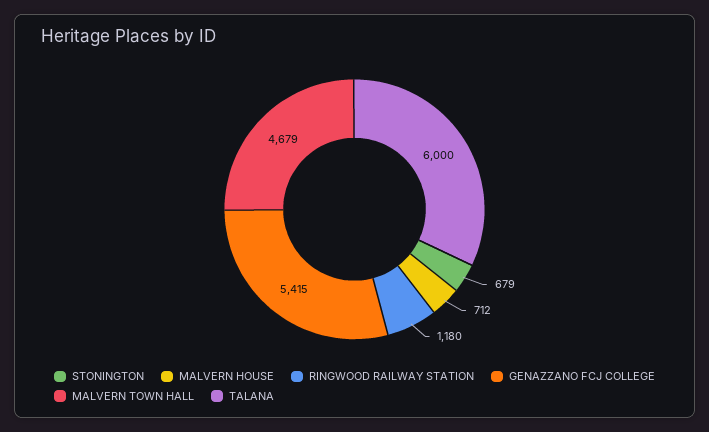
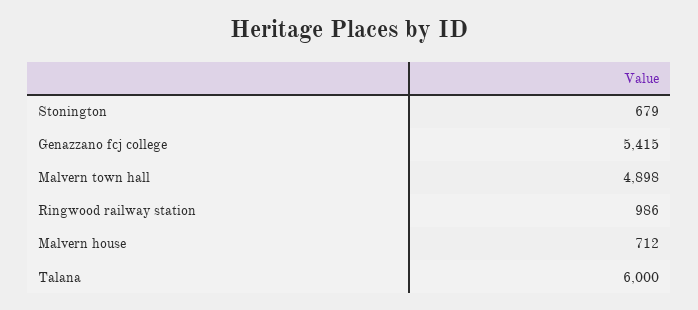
  {
    "STONINGTON": 679,
    "MALVERN HOUSE": 712,
-   "RINGWOOD RAILWAY STATION": 1180,
+   "RINGWOOD RAILWAY STATION": 986,
    "GENAZZANO FCJ COLLEGE": 5415,
-   "MALVERN TOWN HALL": 4679,
+   "MALVERN TOWN HALL": 4898,
    "TALANA": 6000
  }

